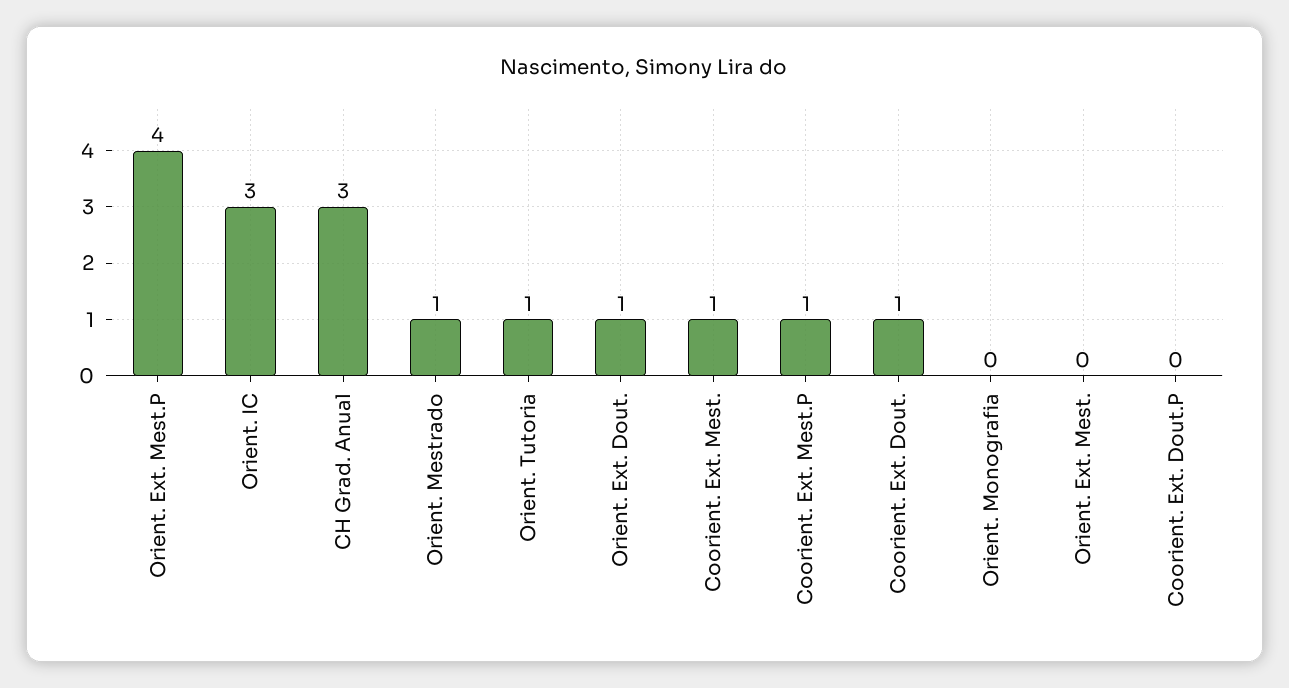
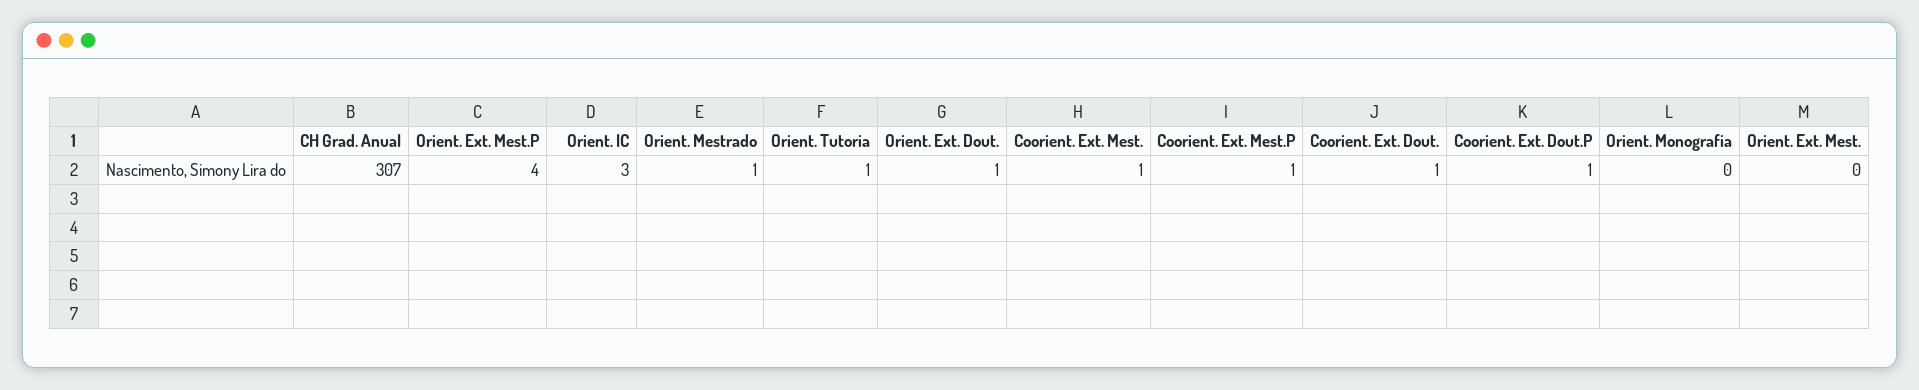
  {
    "Orient. Ext. Mest.P": 4,
    "Orient. IC": 3,
-   "CH Grad. Anual": 3,
+   "CH Grad. Anual": 307,
    "Orient. Mestrado": 1,
    "Orient. Tutoria": 1,
    "Orient. Ext. Dout.": 1,
    "Coorient. Ext. Mest.": 1,
    "Coorient. Ext. Mest.P": 1,
    "Coorient. Ext. Dout.": 1,
    "Orient. Monografia": 0,
    "Orient. Ext. Mest.": 0,
-   "Coorient. Ext. Dout.P": 0
+   "Coorient. Ext. Dout.P": 1
  }

